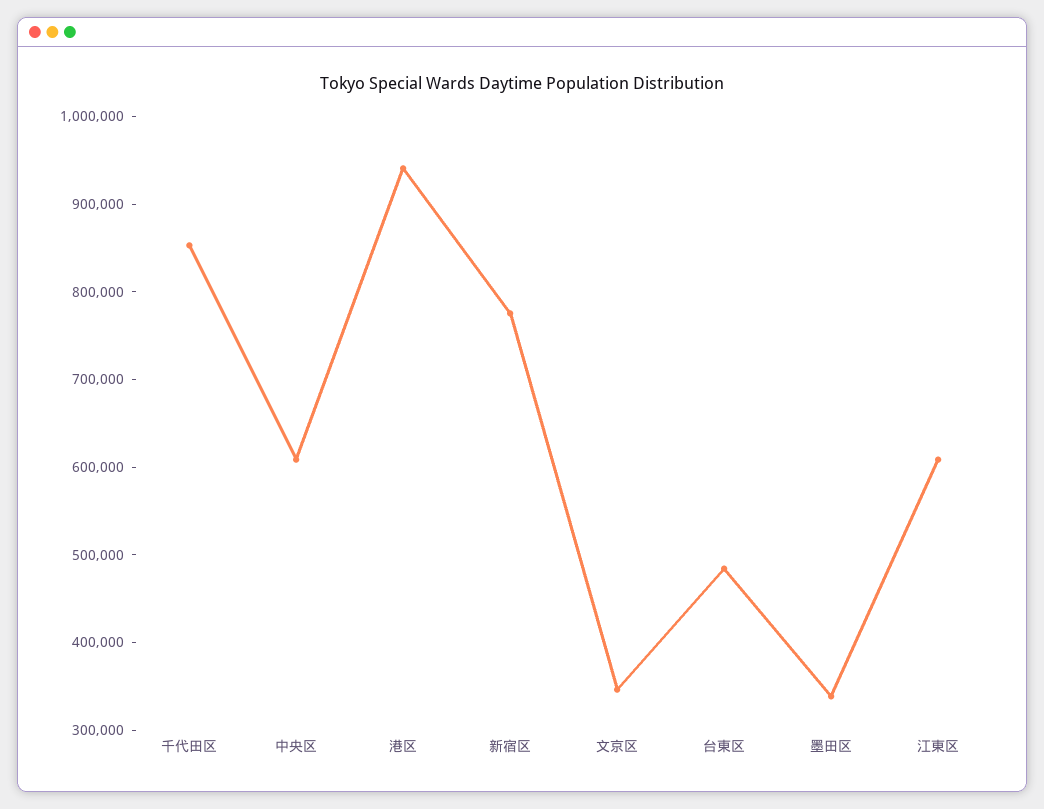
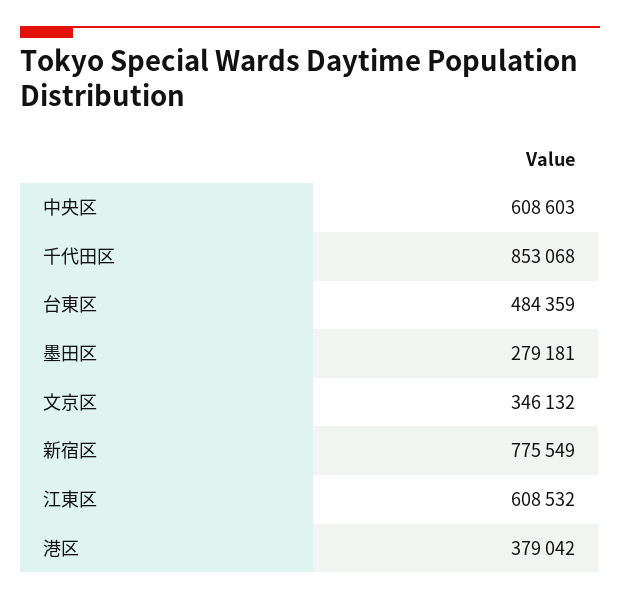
  {
    "千代田区": 853068,
    "中央区": 608603,
-   "港区": 940000,
+   "港区": 379042,
    "新宿区": 775549,
    "文京区": 346132,
    "台東区": 484359,
-   "墨田区": 340000,
+   "墨田区": 279181,
    "江東区": 608532
  }

